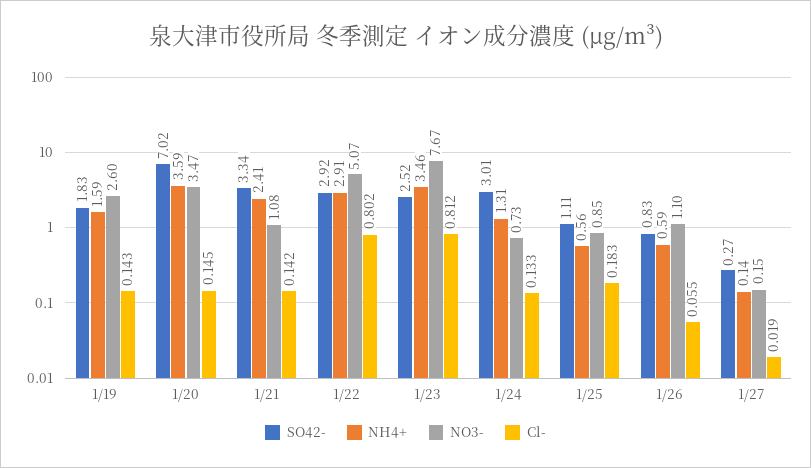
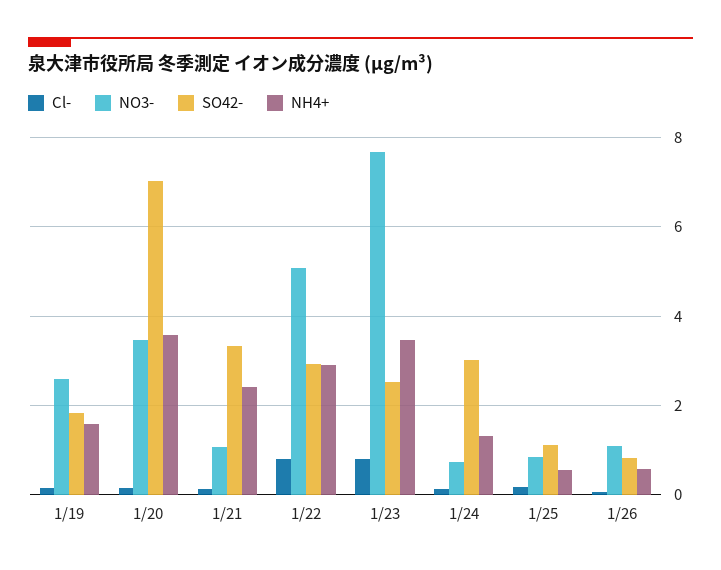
  {
    "SO42-": {
      "1/19": 1.83,
      "1/20": 7.02,
      "1/21": 3.34,
      "1/22": 2.92,
      "1/23": 2.52,
      "1/24": 3.01,
      "1/25": 1.11,
-     "1/26": 0.83,
+     "1/26": 0.83
-     "1/27": 0.27
    },
    "NH4+": {
      "1/19": 1.59,
      "1/20": 3.59,
      "1/21": 2.41,
      "1/22": 2.91,
      "1/23": 3.46,
      "1/24": 1.31,
      "1/25": 0.56,
-     "1/26": 0.59,
+     "1/26": 0.59
-     "1/27": 0.14
    },
    "NO3-": {
      "1/19": 2.6,
      "1/20": 3.47,
      "1/21": 1.08,
      "1/22": 5.07,
      "1/23": 7.67,
      "1/24": 0.73,
      "1/25": 0.85,
-     "1/26": 1.1,
+     "1/26": 1.1
-     "1/27": 0.15
    },
    "Cl-": {
      "1/19": 0.143,
      "1/20": 0.145,
      "1/21": 0.142,
      "1/22": 0.802,
      "1/23": 0.812,
      "1/24": 0.133,
      "1/25": 0.183,
-     "1/26": 0.055,
+     "1/26": 0.055
-     "1/27": 0.019
    }
  }

